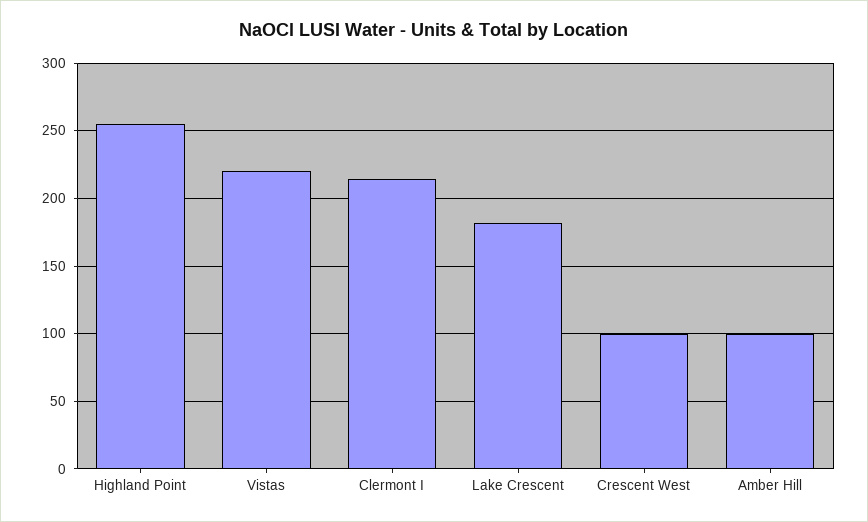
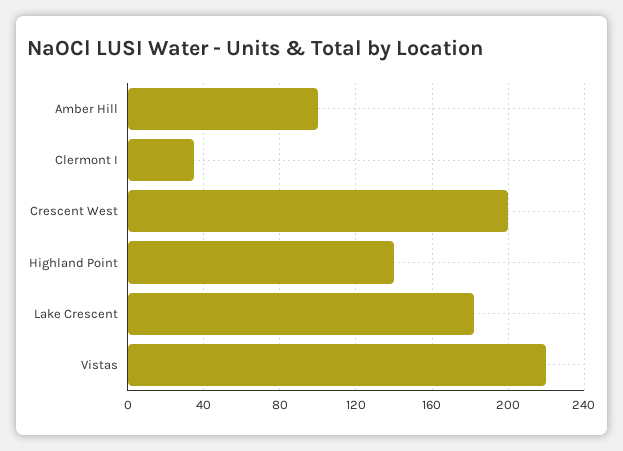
  {
-   "Highland Point": 255,
+   "Highland Point": 140,
    "Vistas": 220,
-   "Clermont I": 215,
+   "Clermont I": 35,
    "Lake Crescent": 180,
-   "Crescent West": 100,
+   "Crescent West": 200,
    "Amber Hill": 100
  }

